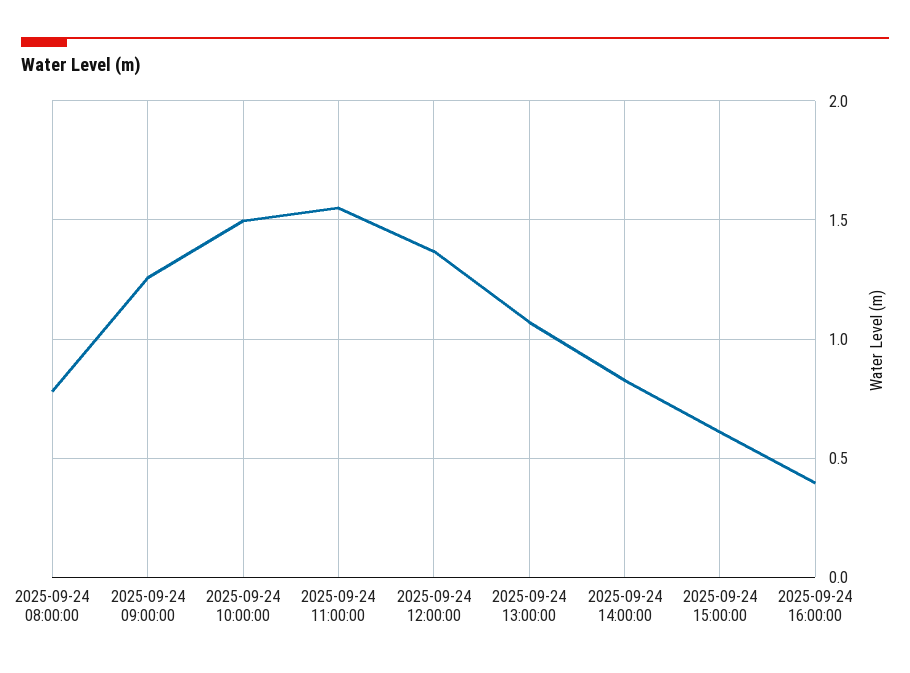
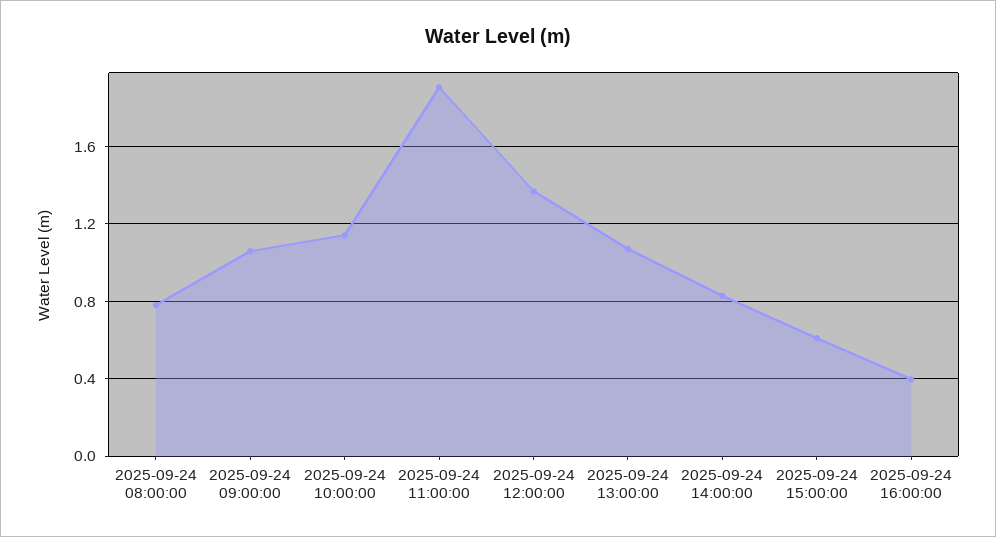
  {
    "2025-09-24 08:00:00": 0.8,
-   "2025-09-24 09:00:00": 1.25,
+   "2025-09-24 09:00:00": 1.05,
-   "2025-09-24 10:00:00": 1.5,
+   "2025-09-24 10:00:00": 1.15,
-   "2025-09-24 11:00:00": 1.55,
+   "2025-09-24 11:00:00": 1.9,
    "2025-09-24 12:00:00": 1.35,
    "2025-09-24 13:00:00": 1.05,
    "2025-09-24 14:00:00": 0.85,
    "2025-09-24 15:00:00": 0.6,
    "2025-09-24 16:00:00": 0.4
  }

